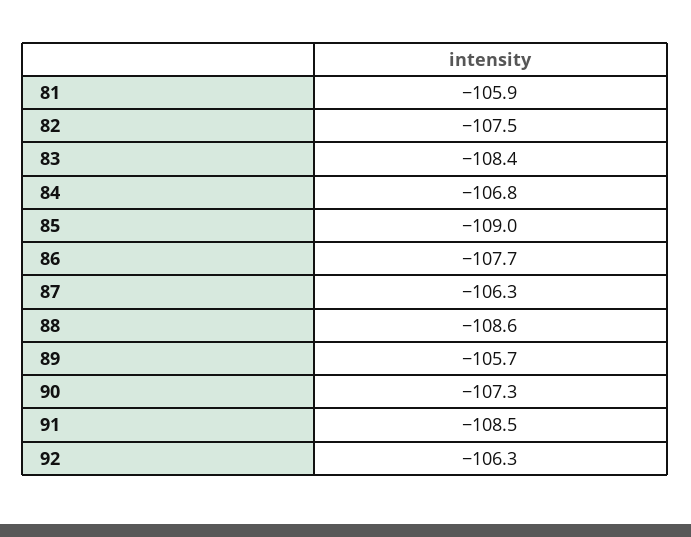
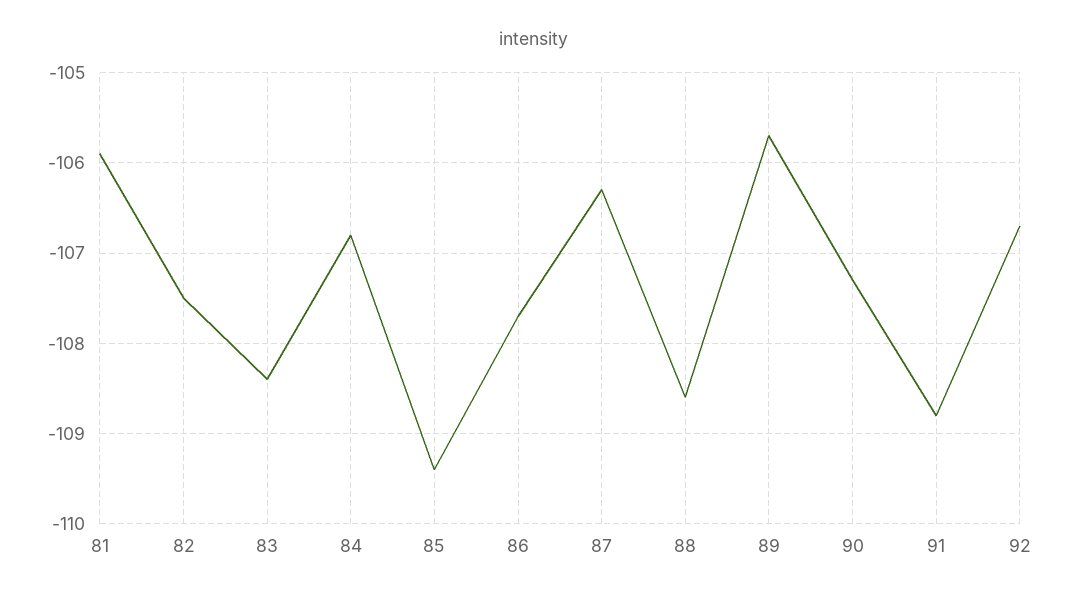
  {
    "81": -105.9,
    "82": -107.5,
    "83": -108.4,
    "84": -106.8,
-   "85": -109,
+   "85": -109.4,
    "86": -107.7,
    "87": -106.3,
    "88": -108.6,
    "89": -105.7,
    "90": -107.3,
-   "91": -108.5,
+   "91": -108.8,
-   "92": -106.3
+   "92": -106.7
  }

